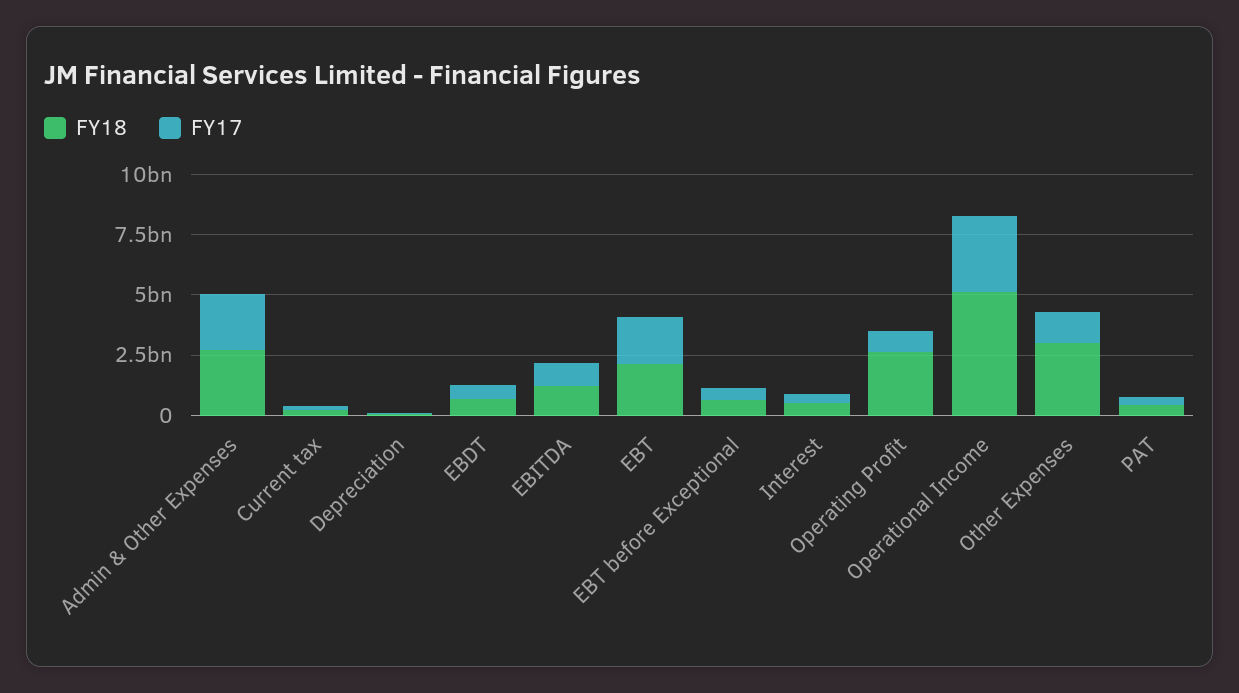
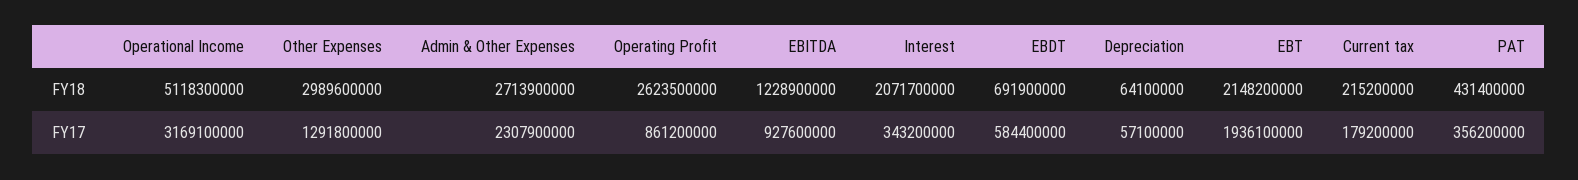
  {
    "FY18": {
      "Admin & Other Expenses": 2713900000,
      "Current tax": 215200000,
      "Depreciation": 64100000,
      "EBDT": 691900000,
      "EBITDA": 1228900000,
      "EBT": 2148200000,
-     "EBT before Exceptional": 500000000,
-     "Interest": 500000000,
+     "Interest": 2071700000,
      "Operating Profit": 2623500000,
      "Operational Income": 5118300000,
      "Other Expenses": 2989600000,
      "PAT": 431400000
    },
    "FY17": {
      "Admin & Other Expenses": 2307900000,
      "Current tax": 179200000,
      "Depreciation": 57100000,
      "EBDT": 584400000,
      "EBITDA": 927600000,
      "EBT": 1936100000,
-     "EBT before Exceptional": 500000000,
      "Interest": 343200000,
      "Operating Profit": 861200000,
      "Operational Income": 3169100000,
      "Other Expenses": 1291800000,
      "PAT": 356200000
    }
  }

